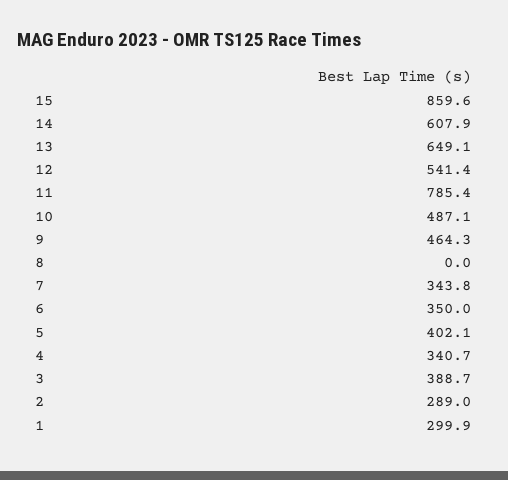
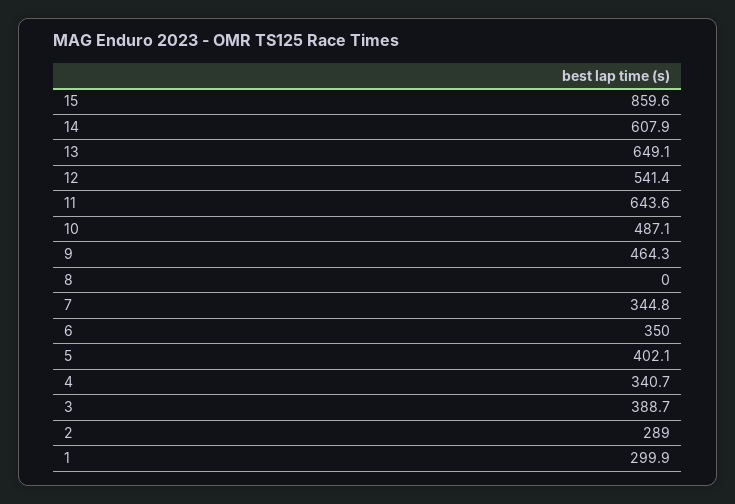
  {
    "15": 859.6,
    "14": 607.9,
    "13": 649.1,
    "12": 541.4,
-   "11": 785.4,
+   "11": 643.6,
    "10": 487.1,
    "9": 464.3,
    "8": 0,
-   "7": 343.8,
+   "7": 344.8,
    "6": 350,
    "5": 402.1,
    "4": 340.7,
    "3": 388.7,
    "2": 289,
    "1": 299.9
  }

